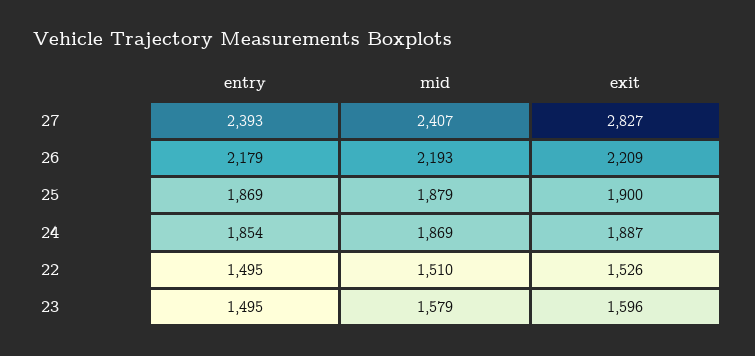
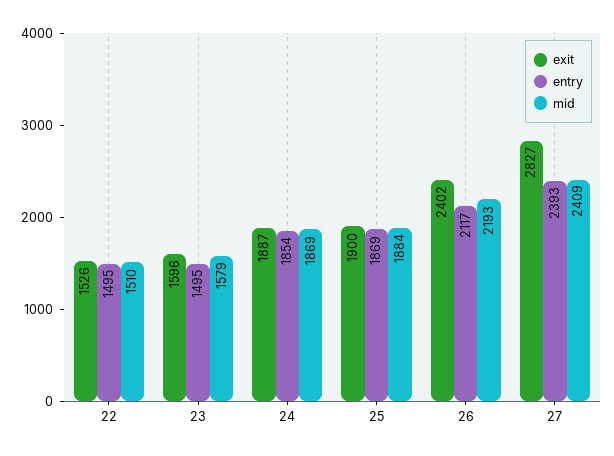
  {
    "entry": {
      "27": 2393,
-     "26": 2179,
+     "26": 2117,
      "25": 1869,
      "24": 1854,
      "22": 1495,
      "23": 1495
    },
    "mid": {
-     "27": 2407,
+     "27": 2409,
      "26": 2193,
-     "25": 1879,
+     "25": 1884,
      "24": 1869,
      "22": 1510,
      "23": 1579
    },
    "exit": {
      "27": 2827,
-     "26": 2209,
+     "26": 2402,
      "25": 1900,
      "24": 1887,
      "22": 1526,
      "23": 1596
    }
  }

